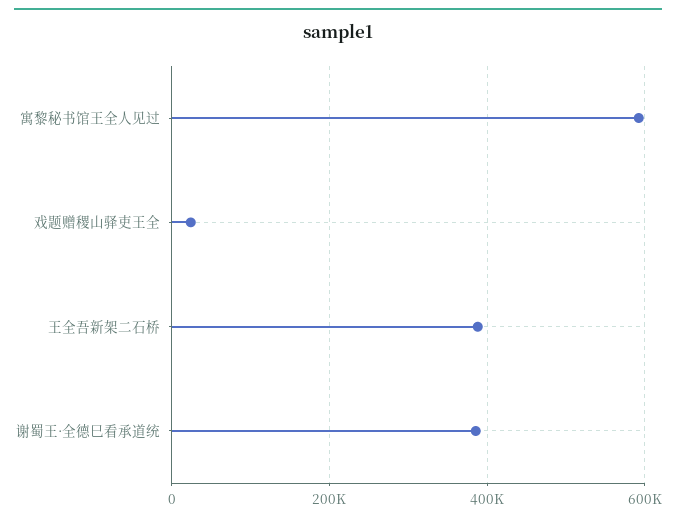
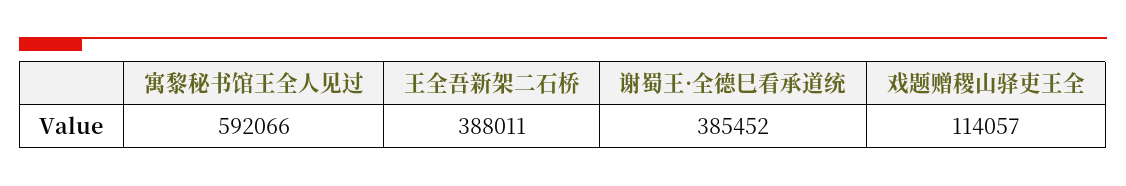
  {
    "寓黎秘书馆王全人见过": 592066,
-   "戏题赠稷山驿吏王全": 20000,
+   "戏题赠稷山驿吏王全": 114057,
    "王全吾新架二石桥": 388011,
    "谢蜀王·全德巳看承道统": 385452
  }

